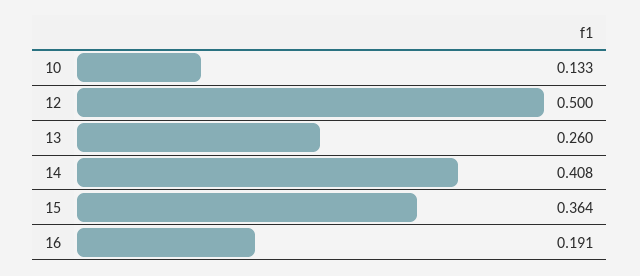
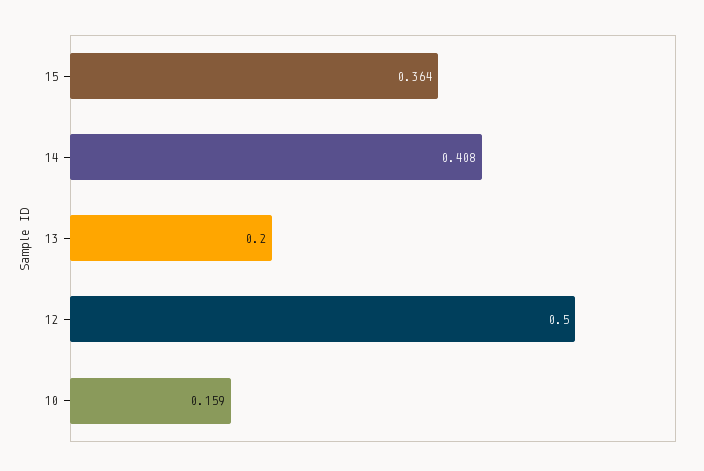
  {
-   "10": 0.133,
+   "10": 0.159,
    "12": 0.5,
-   "13": 0.26,
+   "13": 0.2,
    "14": 0.408,
-   "15": 0.364,
+   "15": 0.364
-   "16": 0.191
  }

